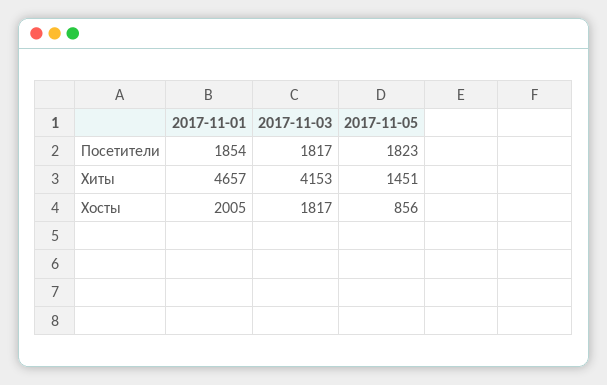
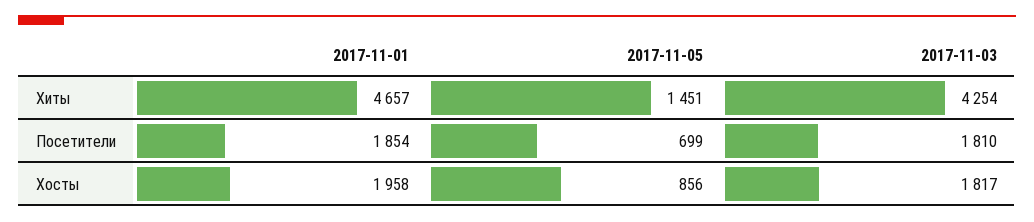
  {
    "2017-11-01": {
      "Посетители": 1854,
      "Хиты": 4657,
-     "Хосты": 2005
+     "Хосты": 1958
    },
    "2017-11-03": {
-     "Посетители": 1817,
+     "Посетители": 1810,
-     "Хиты": 4153,
+     "Хиты": 4254,
      "Хосты": 1817
    },
    "2017-11-05": {
-     "Посетители": 1823,
+     "Посетители": 699,
      "Хиты": 1451,
      "Хосты": 856
    }
  }

